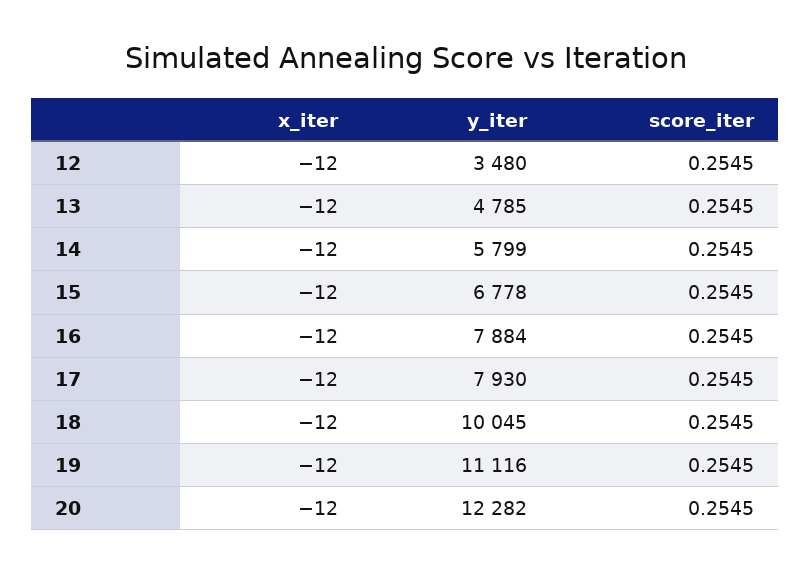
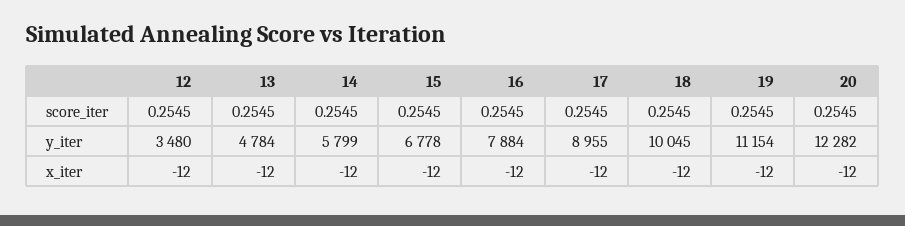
  {
    "x_iter": {
      "12": -12,
      "13": -12,
      "14": -12,
      "15": -12,
      "16": -12,
      "17": -12,
      "18": -12,
      "19": -12,
      "20": -12
    },
    "y_iter": {
      "12": 3480,
-     "13": 4785,
+     "13": 4784,
      "14": 5799,
      "15": 6778,
      "16": 7884,
-     "17": 7930,
+     "17": 8955,
      "18": 10045,
-     "19": 11116,
+     "19": 11154,
      "20": 12282
    },
    "score_iter": {
      "12": 0.2545,
      "13": 0.2545,
      "14": 0.2545,
      "15": 0.2545,
      "16": 0.2545,
      "17": 0.2545,
      "18": 0.2545,
      "19": 0.2545,
      "20": 0.2545
    }
  }

